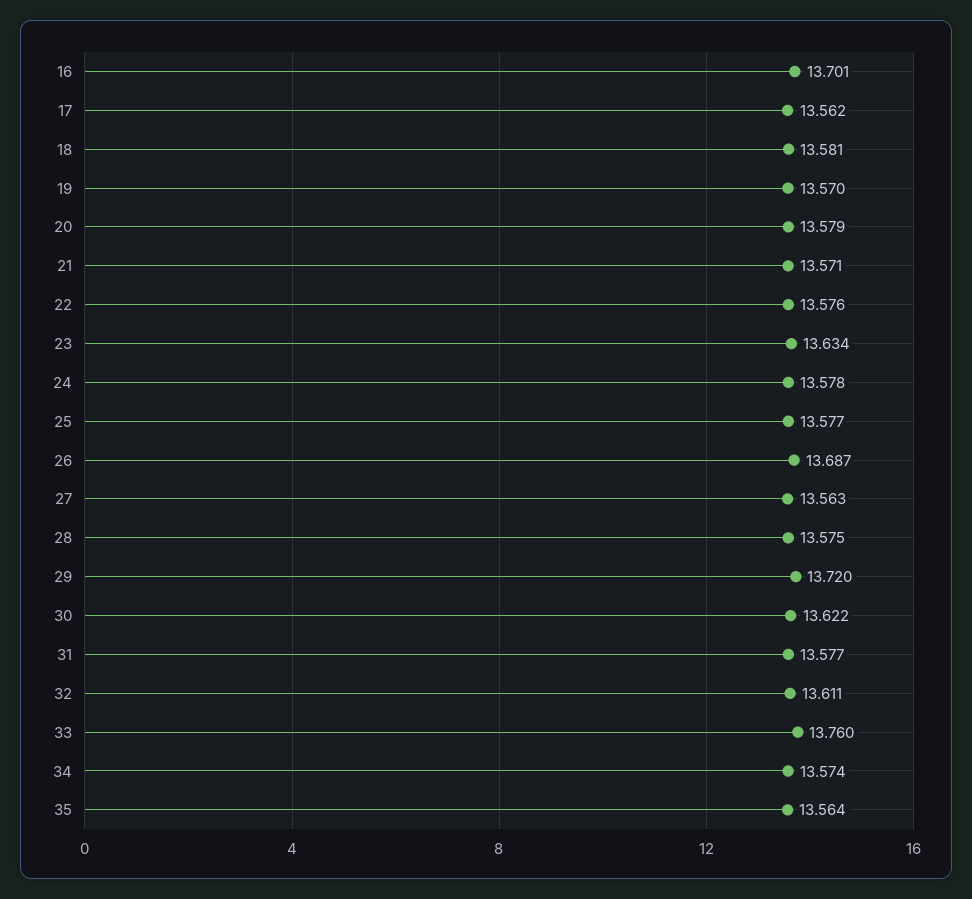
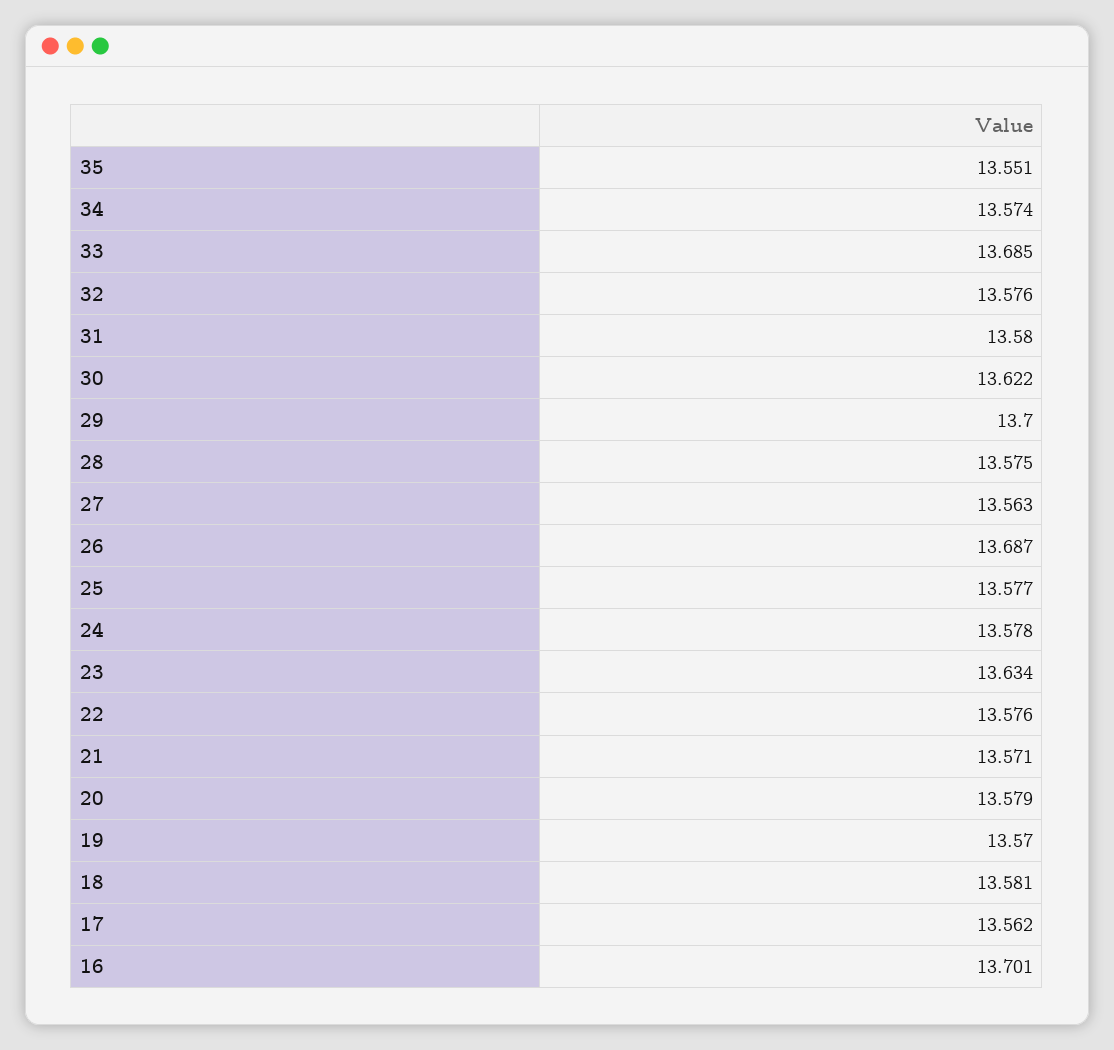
  {
    "16": 13.701,
    "17": 13.562,
    "18": 13.581,
    "19": 13.57,
    "20": 13.579,
    "21": 13.571,
    "22": 13.576,
    "23": 13.634,
    "24": 13.578,
    "25": 13.577,
    "26": 13.687,
    "27": 13.563,
    "28": 13.575,
-   "29": 13.72,
+   "29": 13.7,
    "30": 13.622,
-   "31": 13.577,
+   "31": 13.58,
-   "32": 13.611,
+   "32": 13.576,
-   "33": 13.76,
+   "33": 13.685,
    "34": 13.574,
-   "35": 13.564
+   "35": 13.551
  }

